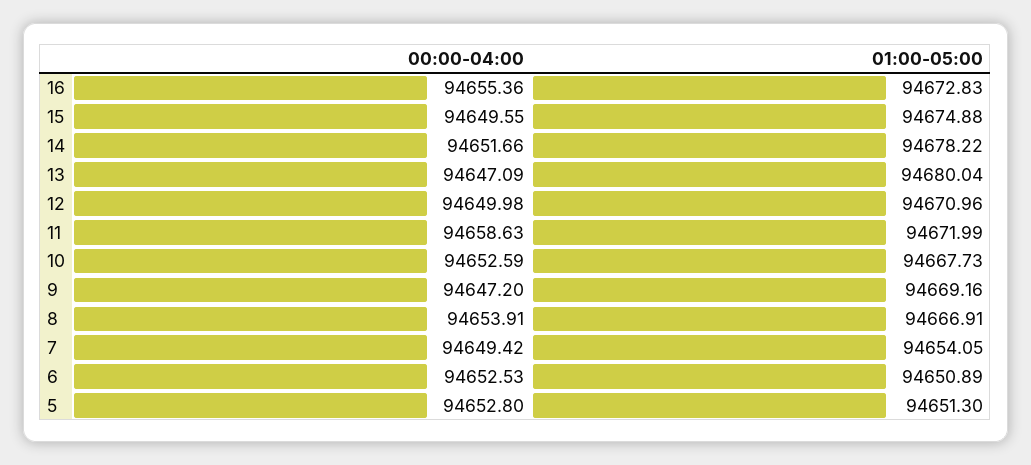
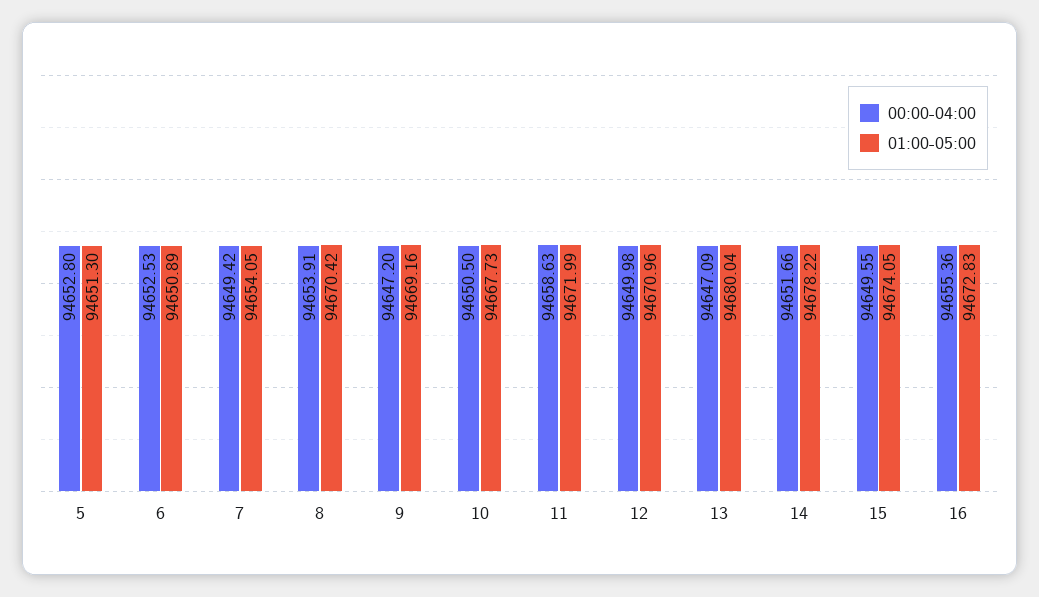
  {
    "00:00-04:00": {
      "16": 94655.36,
      "15": 94649.55,
      "14": 94651.66,
      "13": 94647.09,
      "12": 94649.98,
      "11": 94658.63,
-     "10": 94652.59,
+     "10": 94650.5,
      "9": 94647.2,
      "8": 94653.91,
      "7": 94649.42,
      "6": 94652.53,
      "5": 94652.8
    },
    "01:00-05:00": {
      "16": 94672.83,
-     "15": 94674.88,
+     "15": 94674.05,
      "14": 94678.22,
      "13": 94680.04,
      "12": 94670.96,
      "11": 94671.99,
      "10": 94667.73,
      "9": 94669.16,
-     "8": 94666.91,
+     "8": 94670.42,
      "7": 94654.05,
      "6": 94650.89,
      "5": 94651.3
    }
  }

